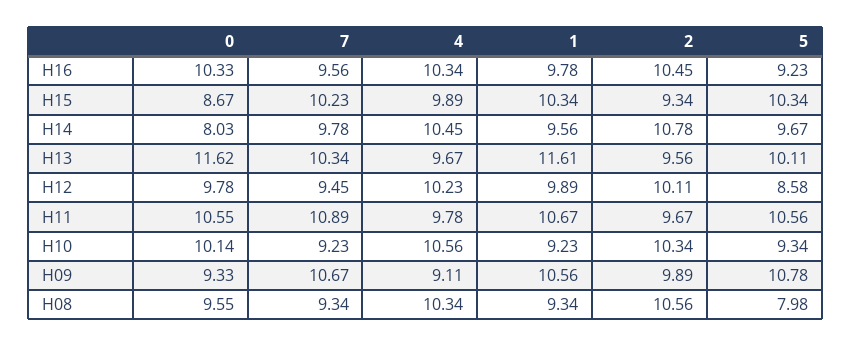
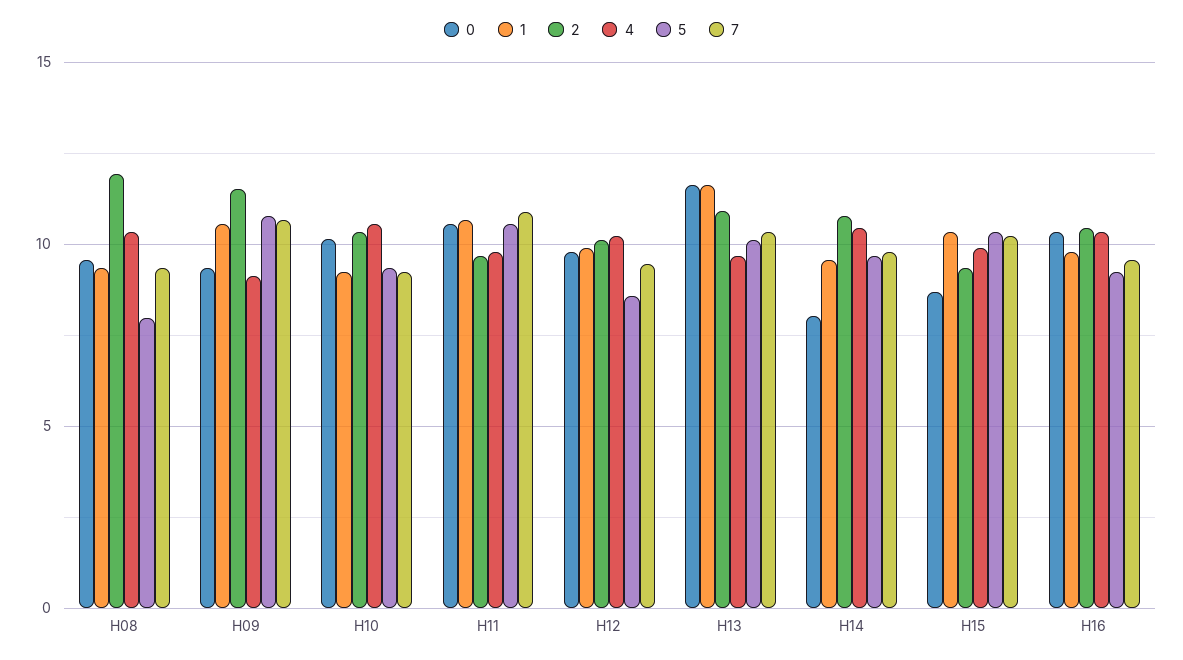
  {
    "0": {
      "H16": 10.33,
      "H15": 8.67,
      "H14": 8.03,
      "H13": 11.62,
      "H12": 9.78,
      "H11": 10.55,
      "H10": 10.14,
      "H09": 9.33,
      "H08": 9.55
    },
    "7": {
      "H16": 9.56,
      "H15": 10.23,
      "H14": 9.78,
      "H13": 10.34,
      "H12": 9.45,
      "H11": 10.89,
      "H10": 9.23,
      "H09": 10.67,
      "H08": 9.34
    },
    "4": {
      "H16": 10.34,
      "H15": 9.89,
      "H14": 10.45,
      "H13": 9.67,
      "H12": 10.23,
      "H11": 9.78,
      "H10": 10.56,
      "H09": 9.11,
      "H08": 10.34
    },
    "1": {
      "H16": 9.78,
      "H15": 10.34,
      "H14": 9.56,
      "H13": 11.61,
      "H12": 9.89,
      "H11": 10.67,
      "H10": 9.23,
      "H09": 10.56,
      "H08": 9.34
    },
    "2": {
      "H16": 10.45,
      "H15": 9.34,
      "H14": 10.78,
-     "H13": 9.56,
+     "H13": 11,
      "H12": 10.11,
      "H11": 9.67,
      "H10": 10.34,
-     "H09": 9.89,
+     "H09": 11.5,
-     "H08": 10.56
+     "H08": 12
    },
    "5": {
      "H16": 9.23,
      "H15": 10.34,
      "H14": 9.67,
      "H13": 10.11,
      "H12": 8.58,
      "H11": 10.56,
      "H10": 9.34,
      "H09": 10.78,
      "H08": 7.98
    }
  }

